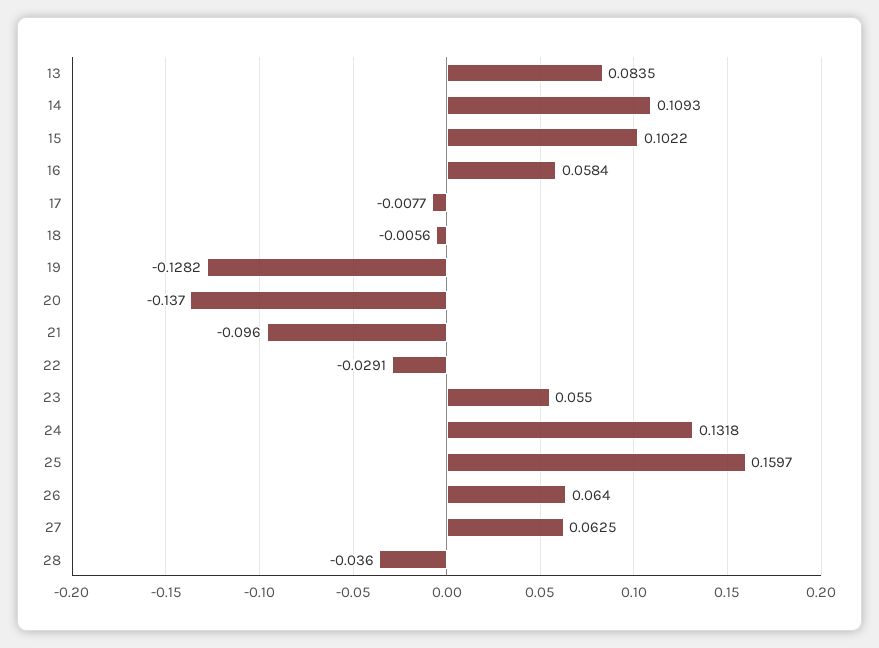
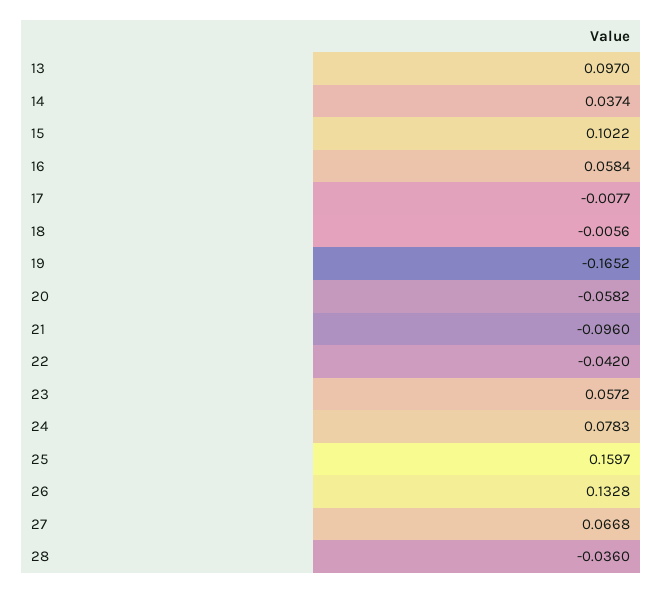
  {
-   "13": 0.0835,
+   "13": 0.097,
-   "14": 0.1093,
+   "14": 0.0374,
    "15": 0.1022,
    "16": 0.0584,
    "17": -0.0077,
    "18": -0.0056,
-   "19": -0.1282,
+   "19": -0.1652,
-   "20": -0.137,
+   "20": -0.0582,
    "21": -0.096,
-   "22": -0.0291,
+   "22": -0.042,
-   "23": 0.055,
+   "23": 0.0572,
-   "24": 0.1318,
+   "24": 0.0783,
    "25": 0.1597,
-   "26": 0.064,
+   "26": 0.1328,
-   "27": 0.0625,
+   "27": 0.0668,
    "28": -0.036
  }

